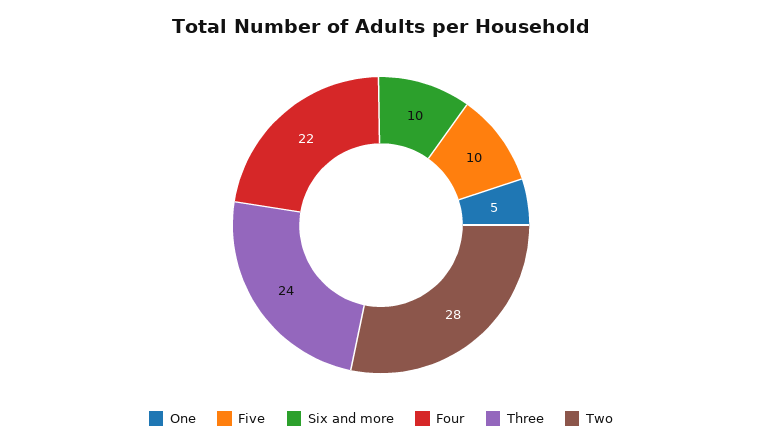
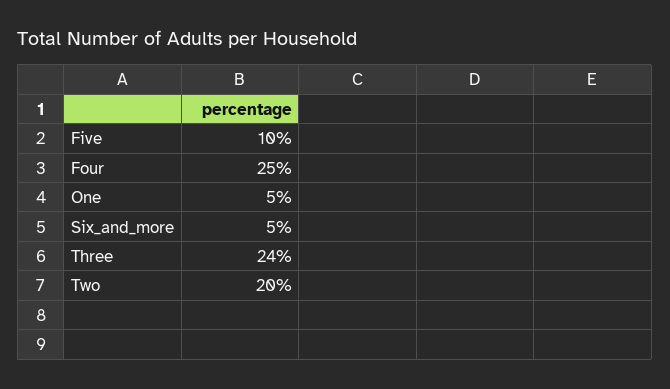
  {
    "One": 5,
    "Five": 10,
-   "Six and more": 10,
+   "Six and more": 5,
-   "Four": 22,
+   "Four": 25,
    "Three": 24,
-   "Two": 28
+   "Two": 20
  }

